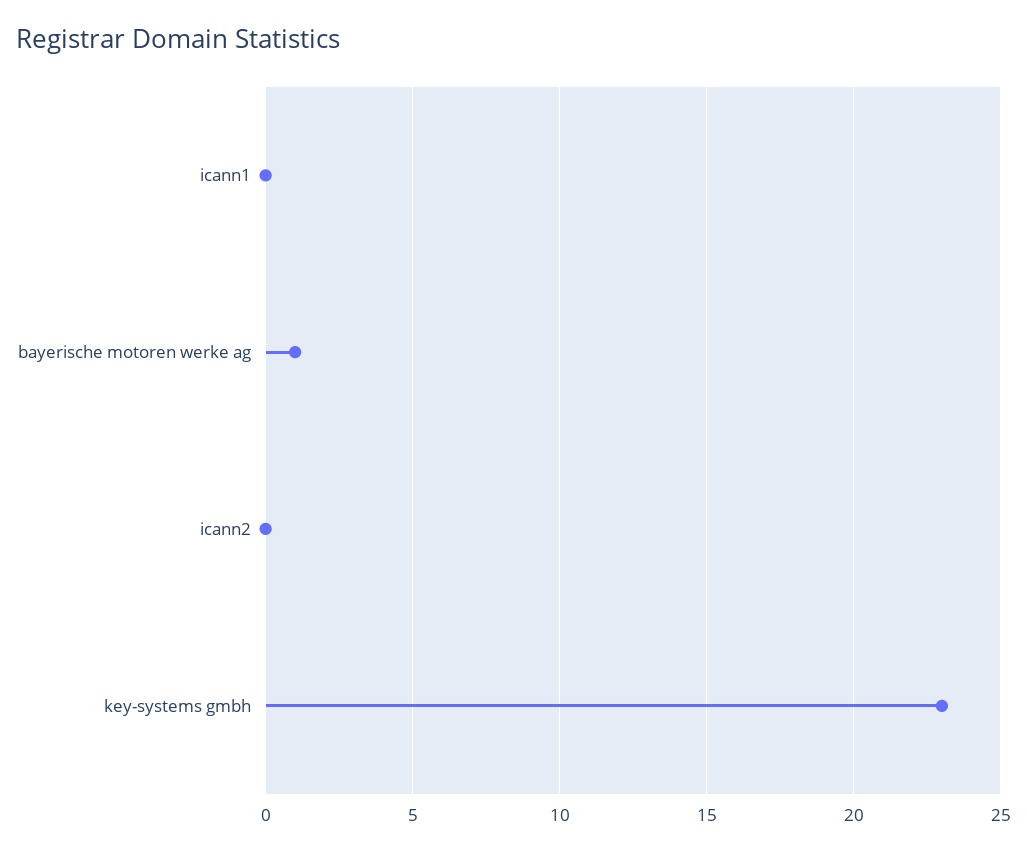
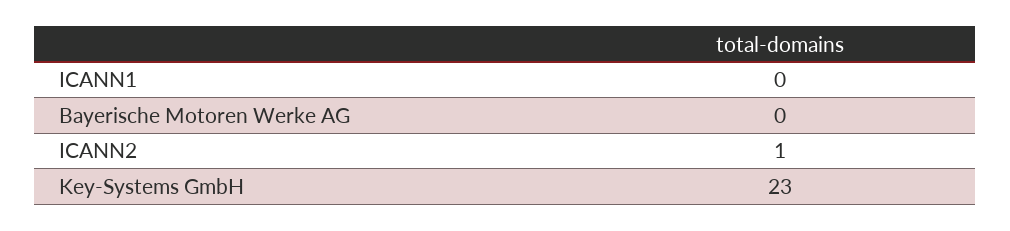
  {
    "icann1": 0,
-   "bayerische motoren werke ag": 1,
+   "bayerische motoren werke ag": 0,
-   "icann2": 0,
+   "icann2": 1,
    "key-systems gmbh": 23
  }

